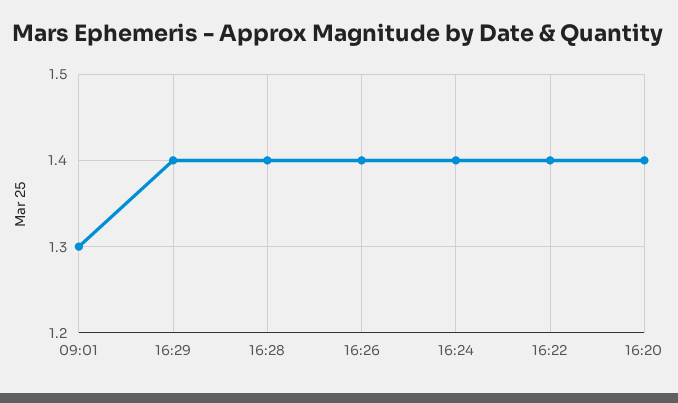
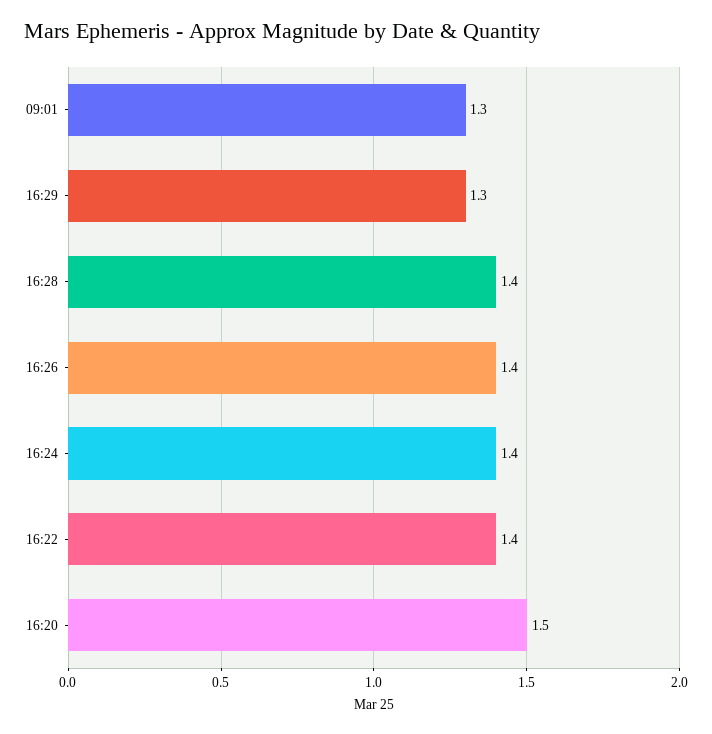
  {
    "09:01": 1.3,
-   "16:29": 1.4,
+   "16:29": 1.3,
    "16:28": 1.4,
    "16:26": 1.4,
    "16:24": 1.4,
    "16:22": 1.4,
-   "16:20": 1.4
+   "16:20": 1.5
  }

